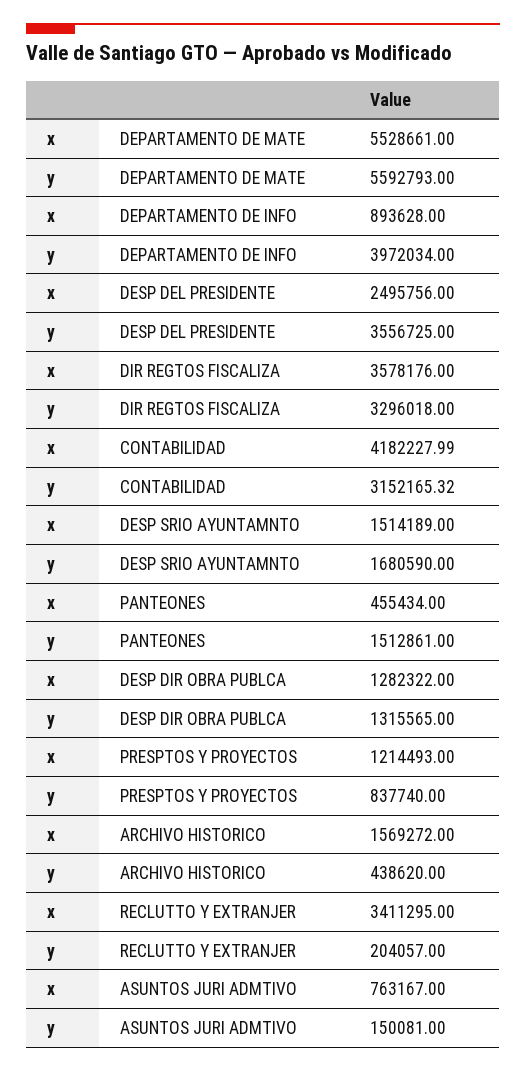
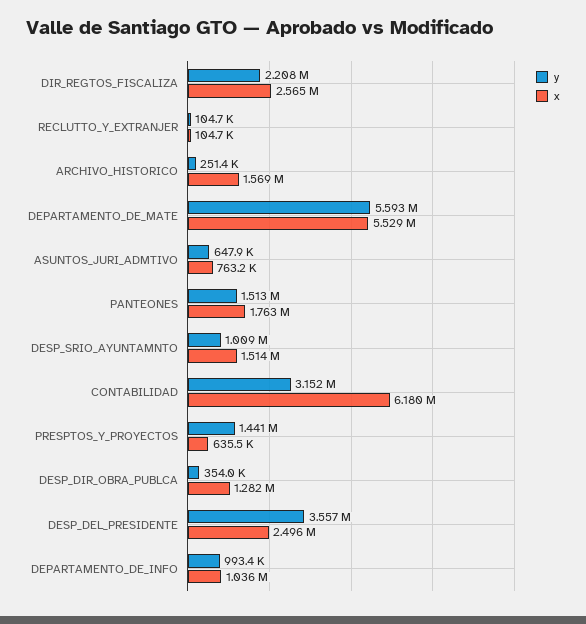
  {
    "x": {
      "DEPARTAMENTO DE MATE": 5528661,
-     "DEPARTAMENTO DE INFO": 893628,
+     "DEPARTAMENTO DE INFO": 1036000,
      "DESP DEL PRESIDENTE": 2495756,
-     "DIR REGTOS FISCALIZA": 3578176,
+     "DIR REGTOS FISCALIZA": 2565000,
-     "CONTABILIDAD": 4182227.99,
+     "CONTABILIDAD": 6180000,
      "DESP SRIO AYUNTAMNTO": 1514189,
-     "PANTEONES": 455434,
+     "PANTEONES": 1763000,
      "DESP DIR OBRA PUBLCA": 1282322,
-     "PRESPTOS Y PROYECTOS": 1214493,
+     "PRESPTOS Y PROYECTOS": 635500,
      "ARCHIVO HISTORICO": 1569272,
-     "RECLUTTO Y EXTRANJER": 3411295,
+     "RECLUTTO Y EXTRANJER": 104700,
      "ASUNTOS JURI ADMTIVO": 763167
    },
    "y": {
      "DEPARTAMENTO DE MATE": 5592793,
-     "DEPARTAMENTO DE INFO": 3972034,
+     "DEPARTAMENTO DE INFO": 993400,
      "DESP DEL PRESIDENTE": 3556725,
-     "DIR REGTOS FISCALIZA": 3296018,
+     "DIR REGTOS FISCALIZA": 2208000,
      "CONTABILIDAD": 3152165.32,
-     "DESP SRIO AYUNTAMNTO": 1680590,
+     "DESP SRIO AYUNTAMNTO": 1009000,
      "PANTEONES": 1512861,
-     "DESP DIR OBRA PUBLCA": 1315565,
+     "DESP DIR OBRA PUBLCA": 354000,
-     "PRESPTOS Y PROYECTOS": 837740,
+     "PRESPTOS Y PROYECTOS": 1441000,
-     "ARCHIVO HISTORICO": 438620,
+     "ARCHIVO HISTORICO": 251400,
-     "RECLUTTO Y EXTRANJER": 204057,
+     "RECLUTTO Y EXTRANJER": 104700,
-     "ASUNTOS JURI ADMTIVO": 150081
+     "ASUNTOS JURI ADMTIVO": 647900
    }
  }

